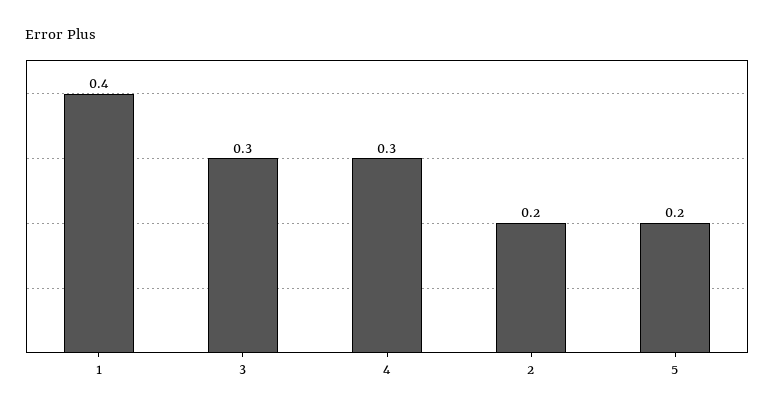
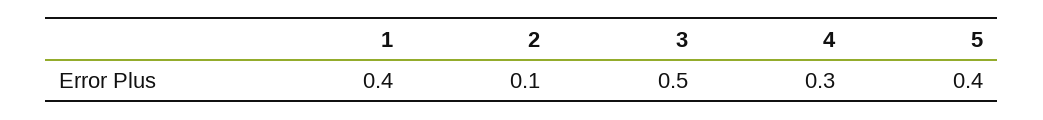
  {
    "1": 0.4,
-   "3": 0.3,
+   "3": 0.5,
    "4": 0.3,
-   "2": 0.2,
+   "2": 0.1,
-   "5": 0.2
+   "5": 0.4
  }

